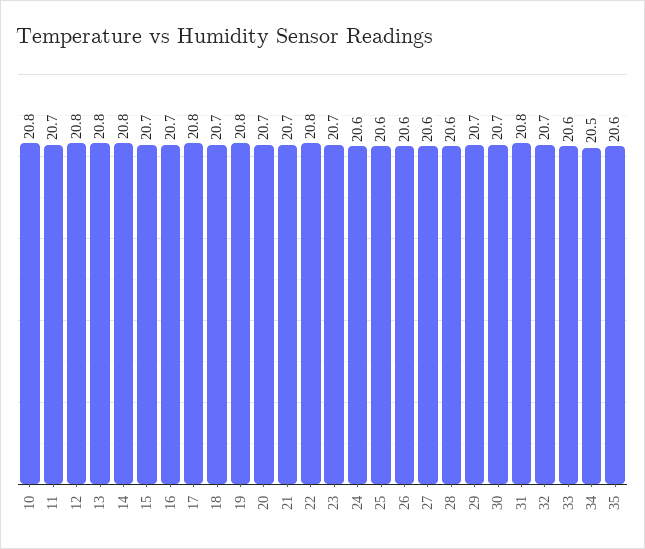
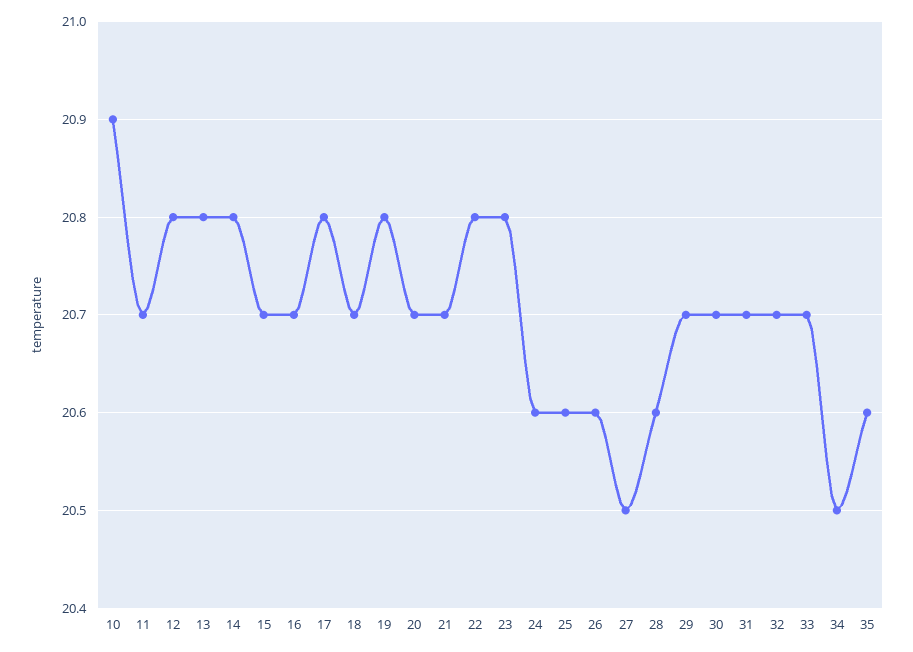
  {
-   "10": 20.8,
+   "10": 20.9,
    "11": 20.7,
    "12": 20.8,
    "13": 20.8,
    "14": 20.8,
    "15": 20.7,
    "16": 20.7,
    "17": 20.8,
    "18": 20.7,
    "19": 20.8,
    "20": 20.7,
    "21": 20.7,
    "22": 20.8,
-   "23": 20.7,
+   "23": 20.8,
    "24": 20.6,
    "25": 20.6,
    "26": 20.6,
-   "27": 20.6,
+   "27": 20.5,
    "28": 20.6,
    "29": 20.7,
    "30": 20.7,
-   "31": 20.8,
+   "31": 20.7,
    "32": 20.7,
-   "33": 20.6,
+   "33": 20.7,
    "34": 20.5,
    "35": 20.6
  }

